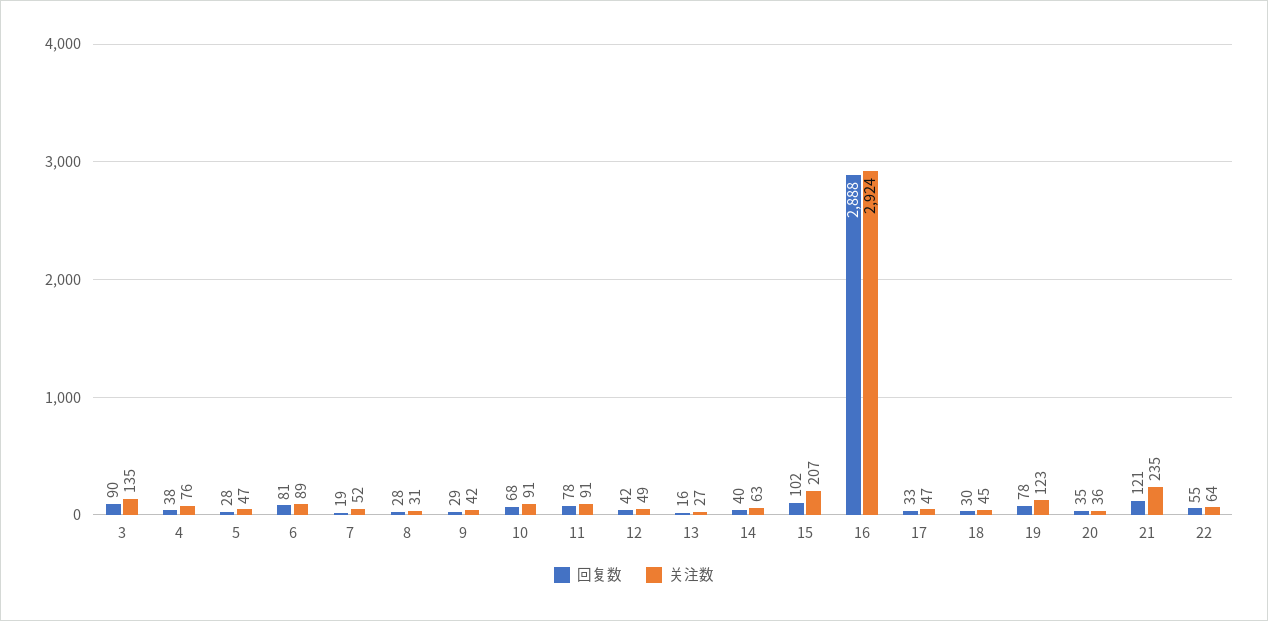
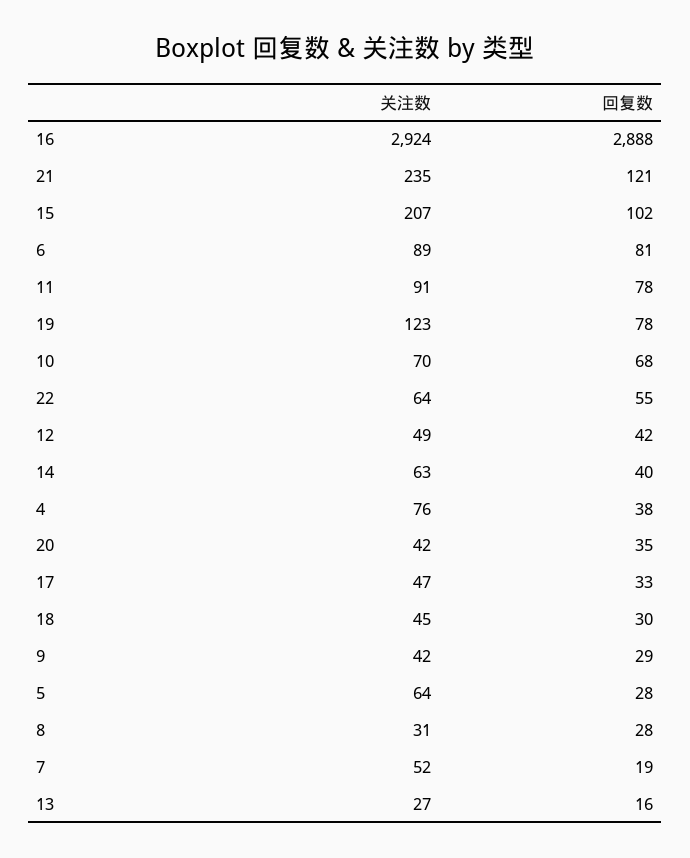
  {
    "回复数": {
-     "3": 90,
      "4": 38,
      "5": 28,
      "6": 81,
      "7": 19,
      "8": 28,
      "9": 29,
      "10": 68,
      "11": 78,
      "12": 42,
      "13": 16,
      "14": 40,
      "15": 102,
      "16": 2888,
      "17": 33,
      "18": 30,
      "19": 78,
      "20": 35,
      "21": 121,
      "22": 55
    },
    "关注数": {
-     "3": 135,
      "4": 76,
-     "5": 47,
+     "5": 64,
      "6": 89,
      "7": 52,
      "8": 31,
      "9": 42,
-     "10": 91,
+     "10": 70,
      "11": 91,
      "12": 49,
      "13": 27,
      "14": 63,
      "15": 207,
      "16": 2924,
      "17": 47,
      "18": 45,
      "19": 123,
-     "20": 36,
+     "20": 42,
      "21": 235,
      "22": 64
    }
  }

